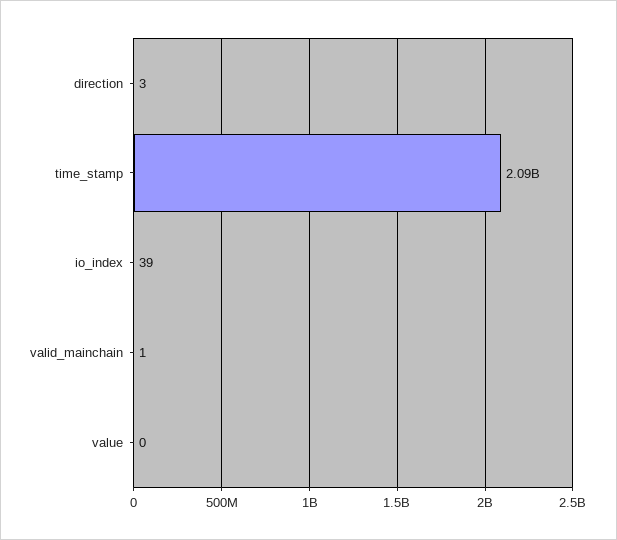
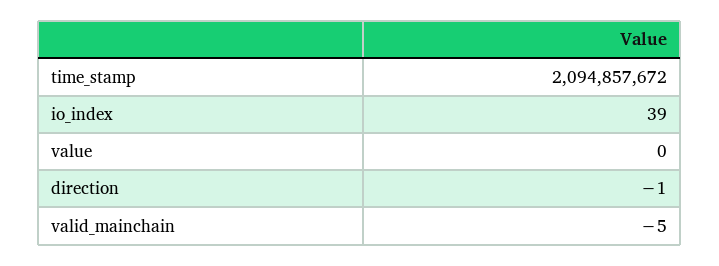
  {
-   "direction": 3,
+   "direction": -1,
    "time_stamp": 2094857672,
    "io_index": 39,
-   "valid_mainchain": 1,
+   "valid_mainchain": -5,
    "value": 0
  }

